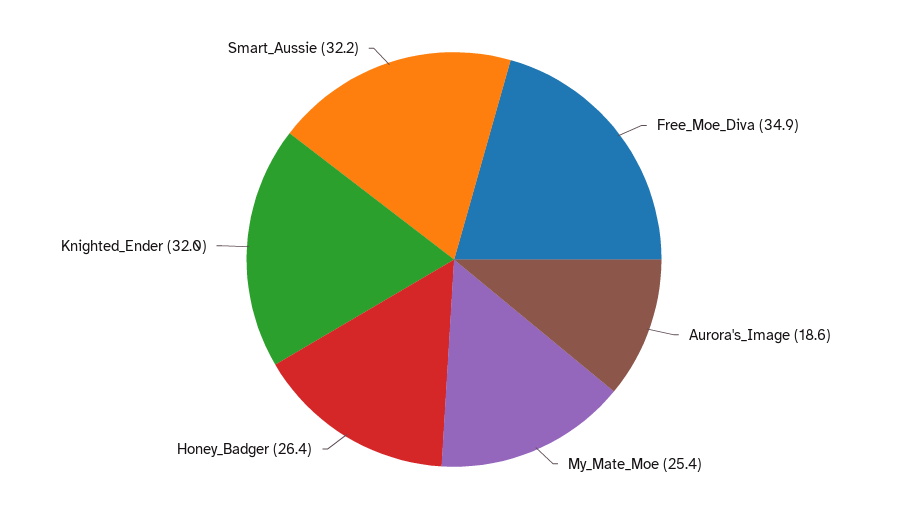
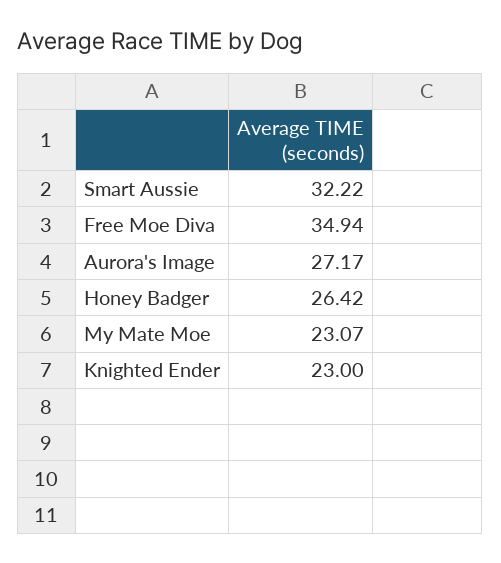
  {
    "Free_Moe_Diva": 34.94,
-   "Aurora's_Image": 18.6,
+   "Aurora's_Image": 27.17,
-   "My_Mate_Moe": 25.4,
+   "My_Mate_Moe": 23.07,
    "Honey_Badger": 26.42,
-   "Knighted_Ender": 32,
+   "Knighted_Ender": 23,
    "Smart_Aussie": 32.22
  }

